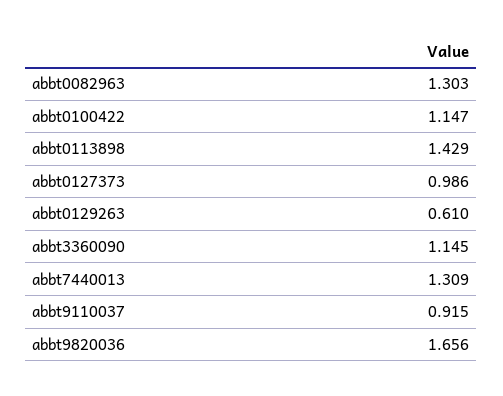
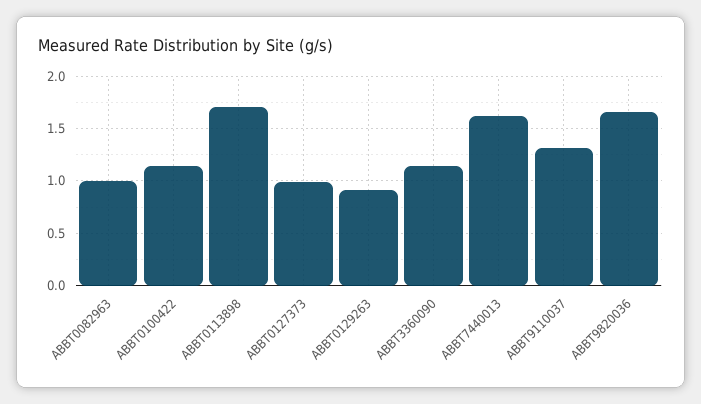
  {
-   "abbt0082963": 1.303,
+   "abbt0082963": 1,
    "abbt0100422": 1.147,
-   "abbt0113898": 1.429,
+   "abbt0113898": 1.7,
    "abbt0127373": 0.986,
-   "abbt0129263": 0.61,
+   "abbt0129263": 0.9,
    "abbt3360090": 1.145,
-   "abbt7440013": 1.309,
+   "abbt7440013": 1.6,
-   "abbt9110037": 0.915,
+   "abbt9110037": 1.3,
    "abbt9820036": 1.656
  }

